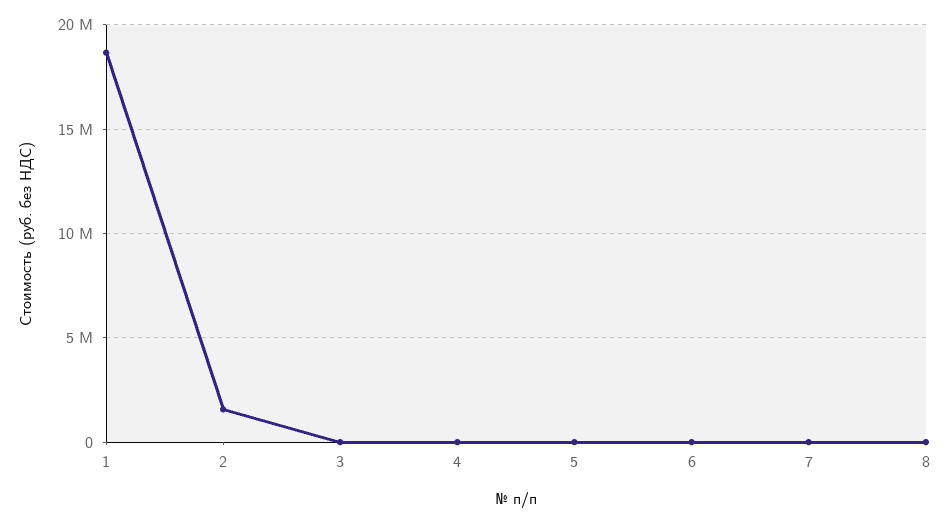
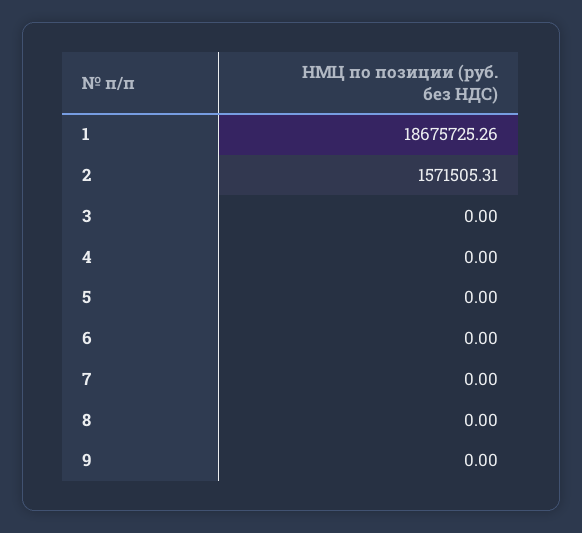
  {
    "1": 18675725.26,
    "2": 1571505.31,
    "3": 0,
    "4": 0,
    "5": 0,
    "6": 0,
    "7": 0,
-   "8": 0
+   "8": 0,
+   "9": 0
  }

